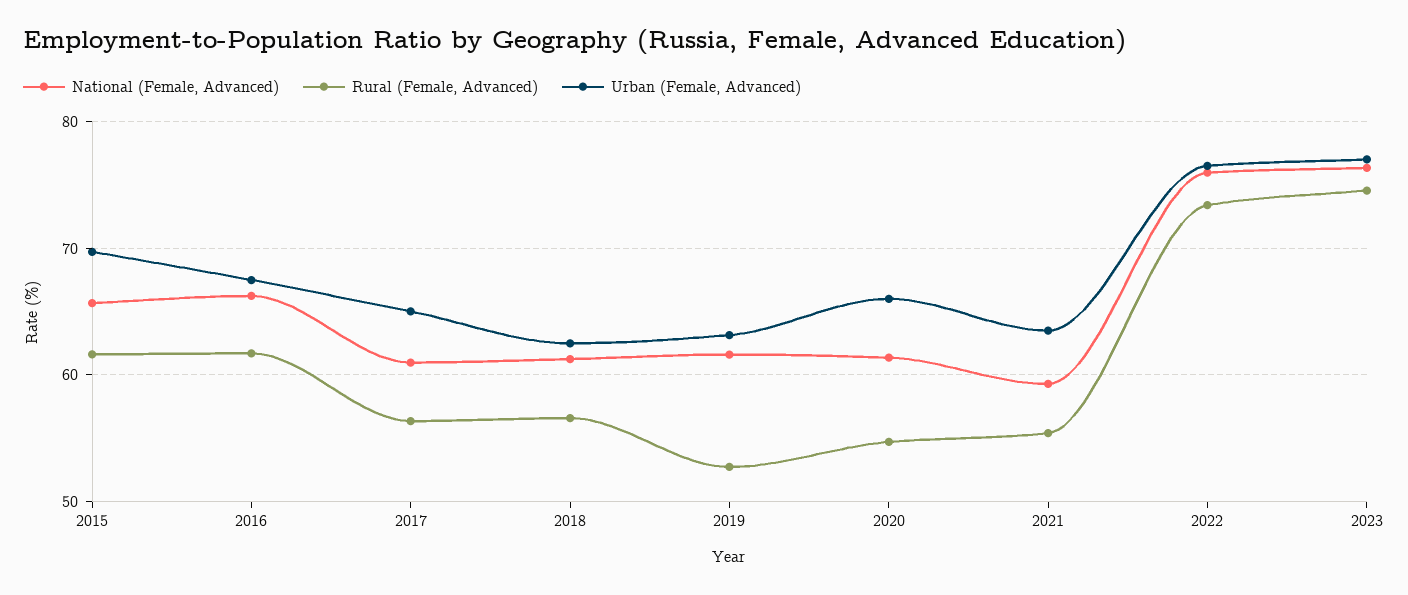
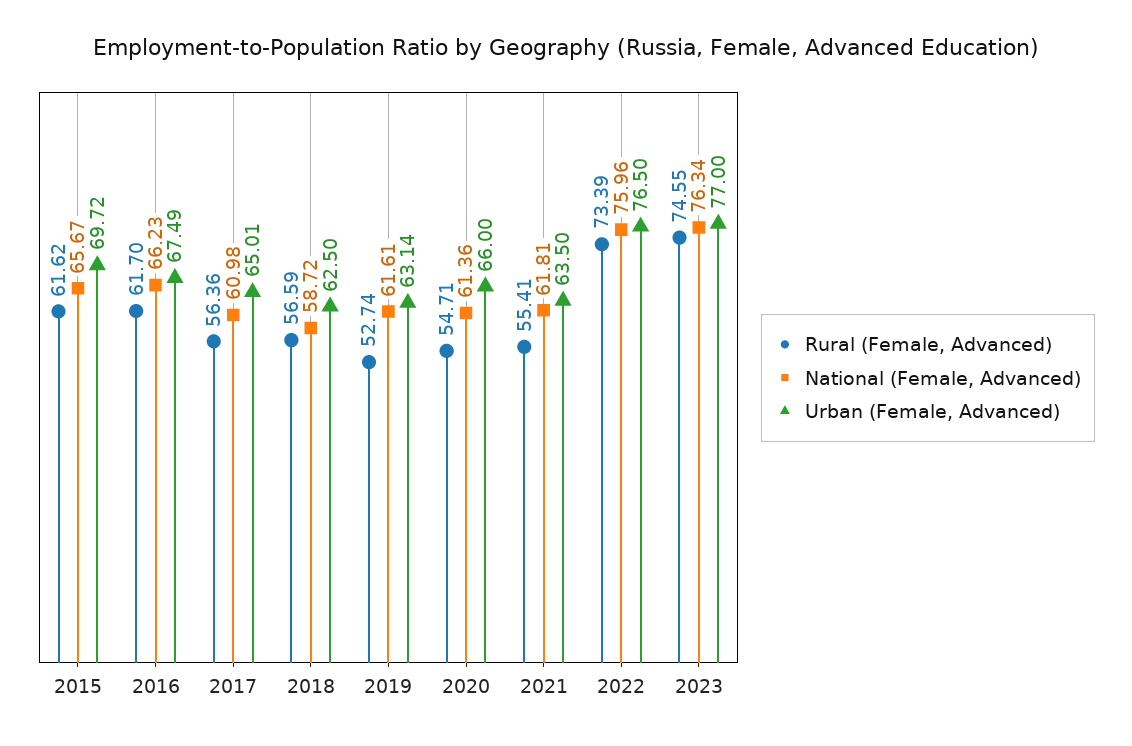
  {
    "National (Female, Advanced)": {
      "2015": 65.67,
      "2016": 66.23,
      "2017": 60.98,
-     "2018": 61,
+     "2018": 58.72,
      "2019": 61.61,
      "2020": 61.36,
-     "2021": 59,
+     "2021": 61.81,
      "2022": 75.96,
      "2023": 76.34
    },
    "Rural (Female, Advanced)": {
      "2015": 61.62,
      "2016": 61.7,
      "2017": 56.36,
      "2018": 56.59,
      "2019": 52.74,
      "2020": 54.71,
      "2021": 55.41,
      "2022": 73.39,
      "2023": 74.55
    },
    "Urban (Female, Advanced)": {
      "2015": 69.72,
      "2016": 67.49,
      "2017": 65.01,
      "2018": 62.5,
      "2019": 63.14,
      "2020": 66,
      "2021": 63.5,
      "2022": 76.5,
      "2023": 77
    }
  }

